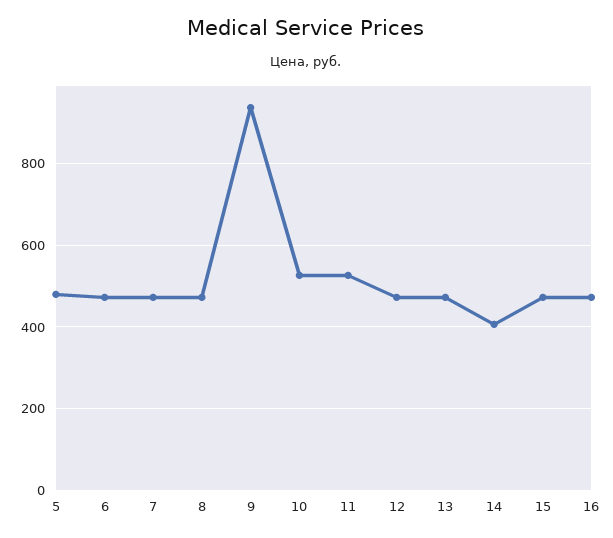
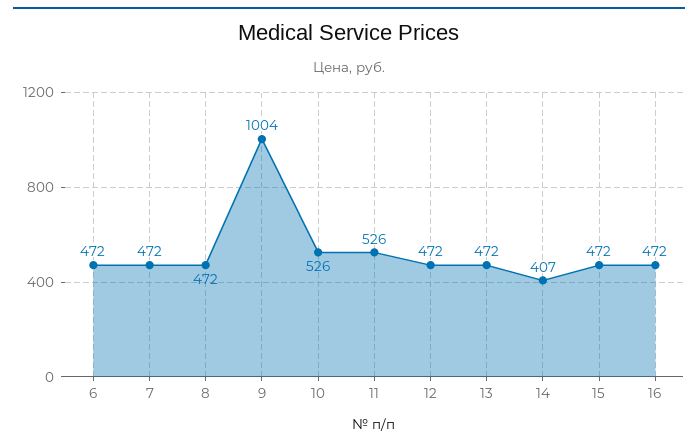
  {
-   "5": 480,
    "6": 472,
    "7": 472,
    "8": 472,
-   "9": 940,
+   "9": 1004,
    "10": 526,
    "11": 526,
    "12": 472,
    "13": 472,
    "14": 407,
    "15": 472,
    "16": 472
  }

